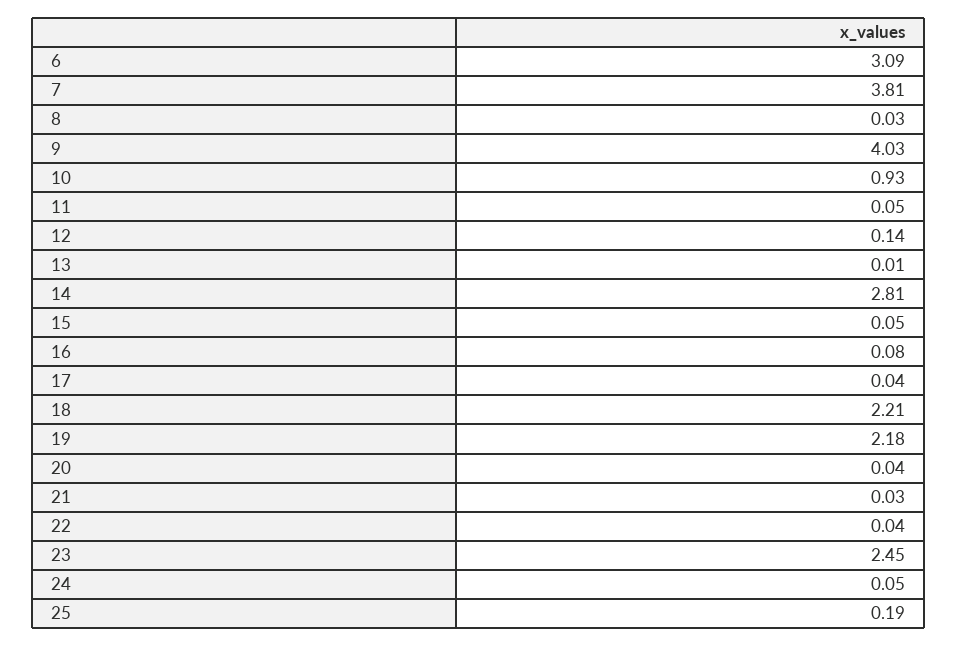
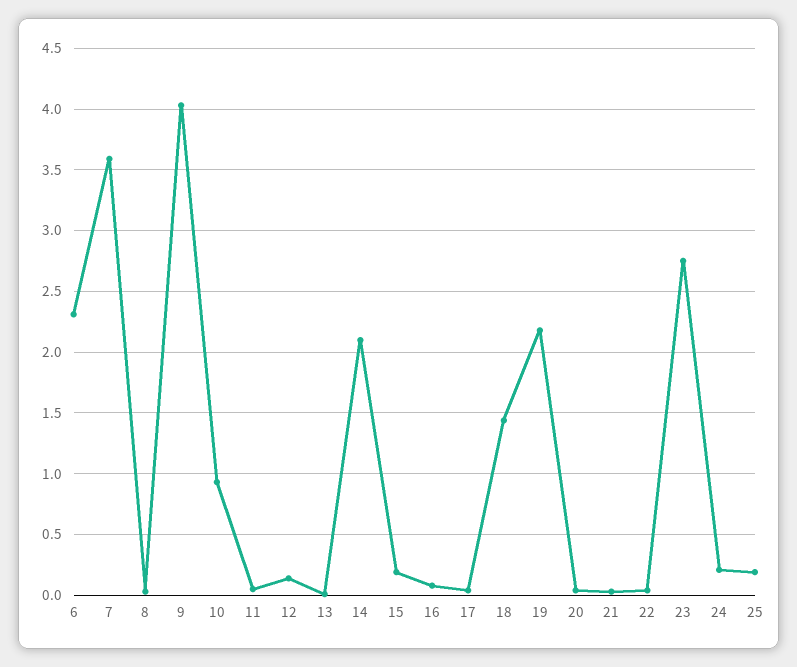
  {
-   "6": 3.09,
+   "6": 2.3,
-   "7": 3.81,
+   "7": 3.6,
    "8": 0.03,
    "9": 4.03,
    "10": 0.93,
    "11": 0.05,
    "12": 0.14,
    "13": 0.01,
-   "14": 2.81,
+   "14": 2.1,
-   "15": 0.05,
+   "15": 0.2,
    "16": 0.08,
    "17": 0.04,
-   "18": 2.21,
+   "18": 1.45,
    "19": 2.18,
    "20": 0.04,
    "21": 0.03,
    "22": 0.04,
-   "23": 2.45,
+   "23": 2.75,
-   "24": 0.05,
+   "24": 0.2,
    "25": 0.19
  }

